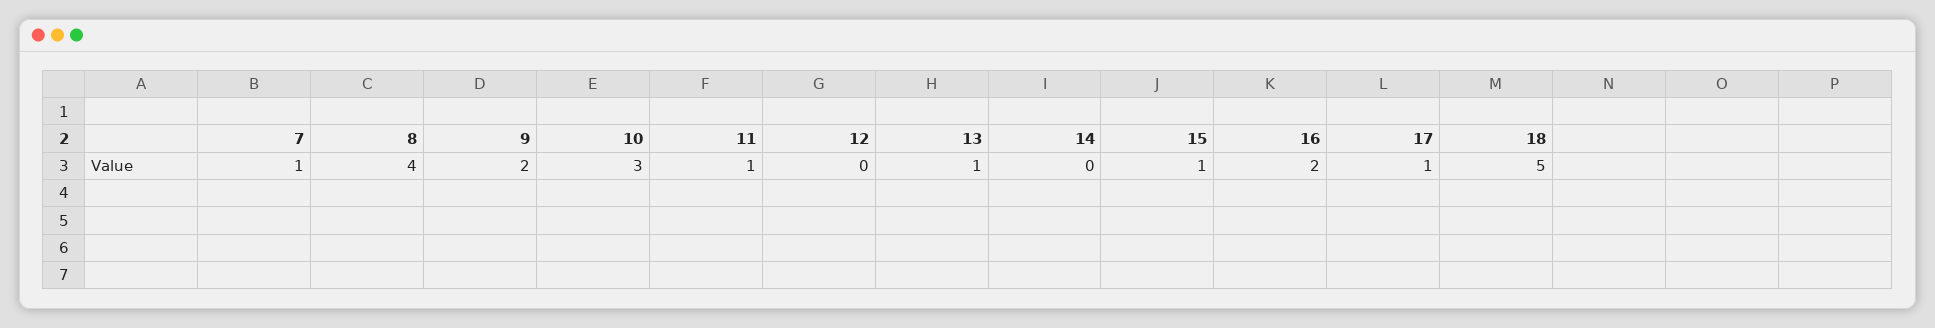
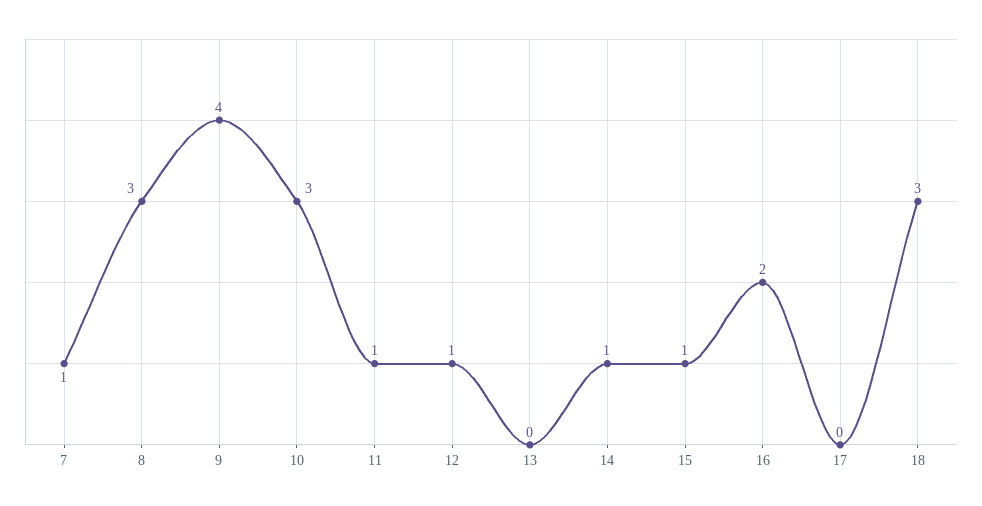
  {
    "7": 1,
-   "8": 4,
+   "8": 3,
-   "9": 2,
+   "9": 4,
    "10": 3,
    "11": 1,
-   "12": 0,
+   "12": 1,
-   "13": 1,
+   "13": 0,
-   "14": 0,
+   "14": 1,
    "15": 1,
    "16": 2,
-   "17": 1,
+   "17": 0,
-   "18": 5
+   "18": 3
  }

